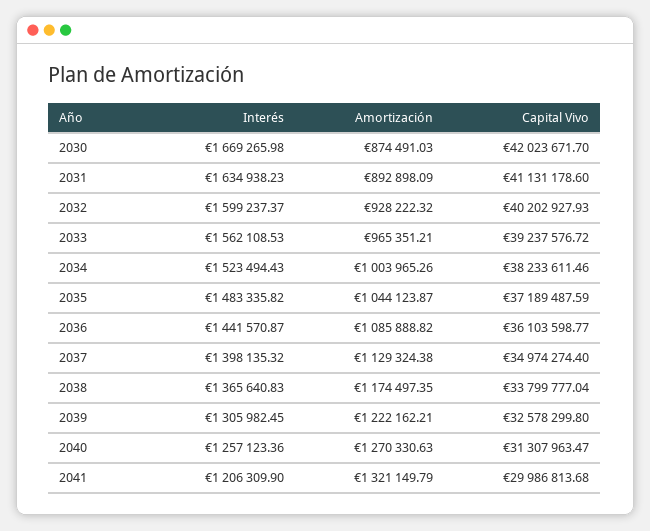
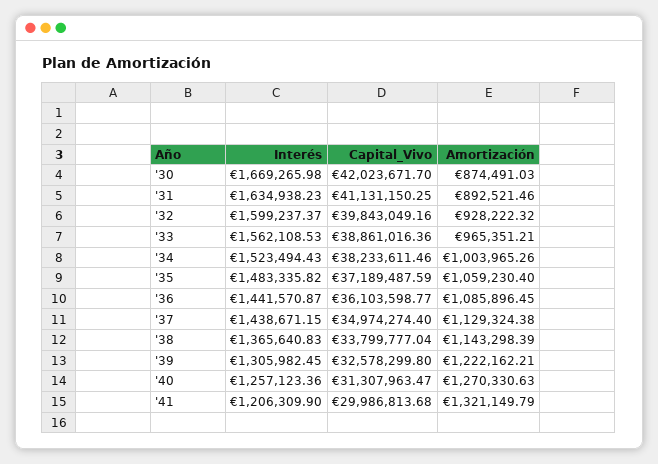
  {
    "Interés": {
      "2030": 1669265.98,
      "2031": 1634938.23,
      "2032": 1599237.37,
      "2033": 1562108.53,
      "2034": 1523494.43,
      "2035": 1483335.82,
      "2036": 1441570.87,
-     "2037": 1398135.32,
+     "2037": 1438671.15,
      "2038": 1365640.83,
      "2039": 1305982.45,
      "2040": 1257123.36,
      "2041": 1206309.9
    },
    "Amortización": {
      "2030": 874491.03,
-     "2031": 892898.09,
+     "2031": 892521.46,
      "2032": 928222.32,
      "2033": 965351.21,
      "2034": 1003965.26,
-     "2035": 1044123.87,
+     "2035": 1059230.4,
-     "2036": 1085888.82,
+     "2036": 1085896.45,
      "2037": 1129324.38,
-     "2038": 1174497.35,
+     "2038": 1143298.39,
      "2039": 1222162.21,
      "2040": 1270330.63,
      "2041": 1321149.79
    },
    "Capital Vivo": {
      "2030": 42023671.7,
-     "2031": 41131178.6,
+     "2031": 41131150.25,
-     "2032": 40202927.93,
+     "2032": 39843049.16,
-     "2033": 39237576.72,
+     "2033": 38861016.36,
      "2034": 38233611.46,
      "2035": 37189487.59,
      "2036": 36103598.77,
      "2037": 34974274.4,
      "2038": 33799777.04,
      "2039": 32578299.8,
      "2040": 31307963.47,
      "2041": 29986813.68
    }
  }

